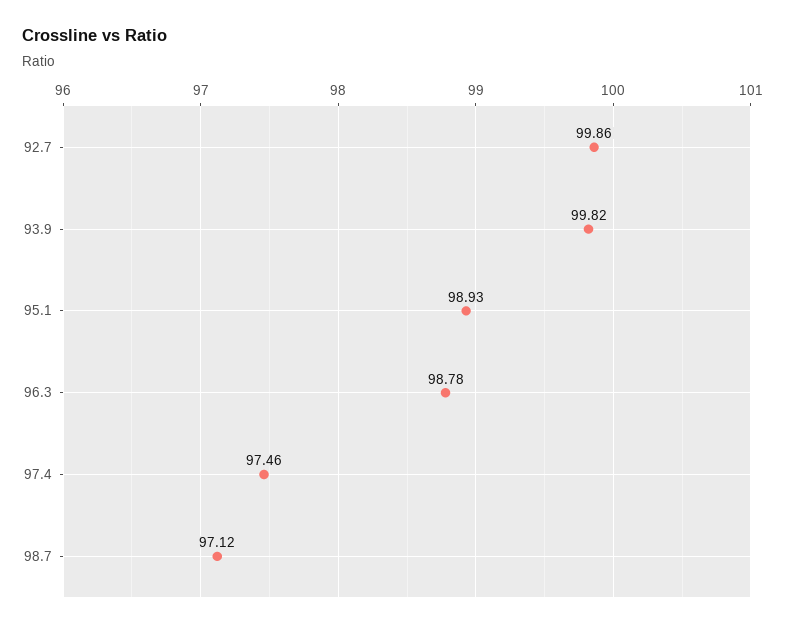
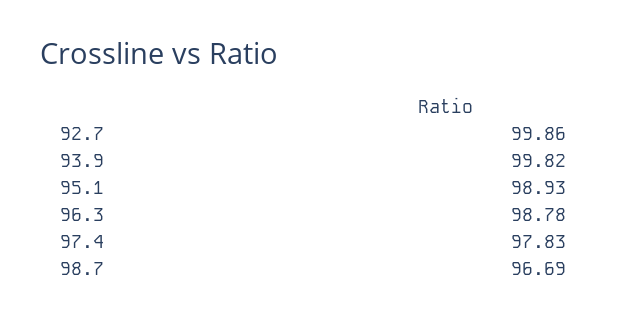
  {
    "92.7": 99.86,
    "93.9": 99.82,
    "95.1": 98.93,
    "96.3": 98.78,
-   "97.4": 97.46,
+   "97.4": 97.83,
-   "98.7": 97.12
+   "98.7": 96.69
  }

